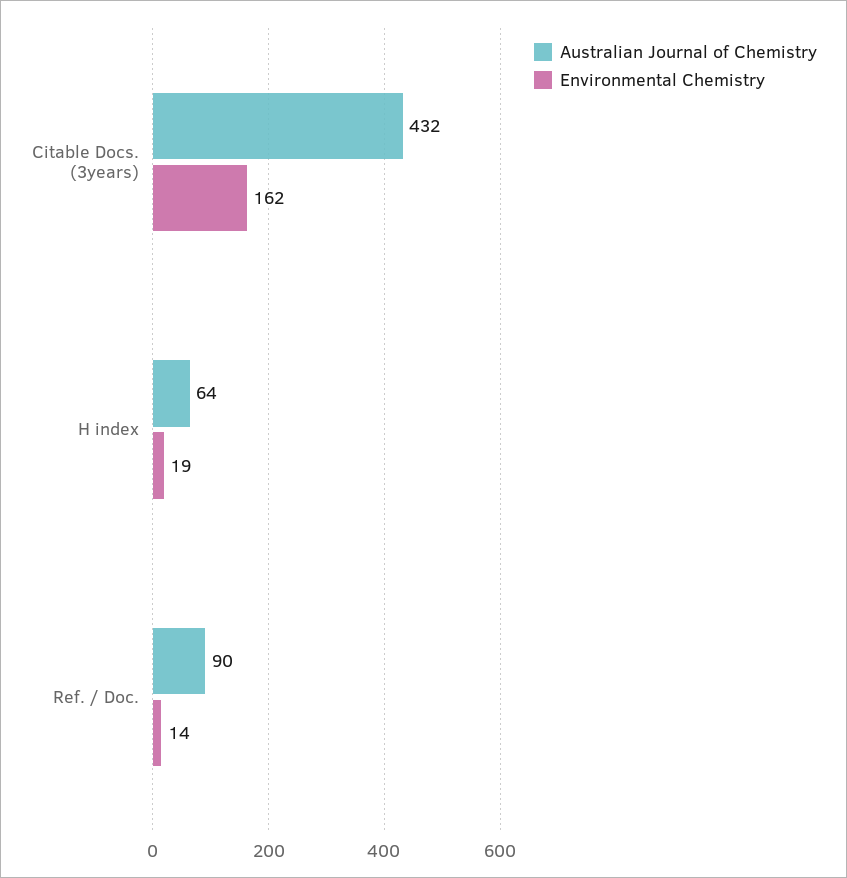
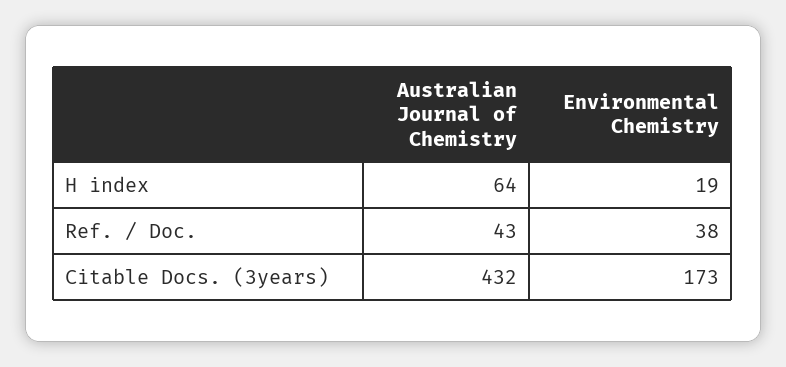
  {
    "Australian Journal of Chemistry": {
      "Citable Docs. (3years)": 432,
      "H index": 64,
-     "Ref. / Doc.": 90
+     "Ref. / Doc.": 43
    },
    "Environmental Chemistry": {
-     "Citable Docs. (3years)": 162,
+     "Citable Docs. (3years)": 173,
      "H index": 19,
-     "Ref. / Doc.": 14
+     "Ref. / Doc.": 38
    }
  }

